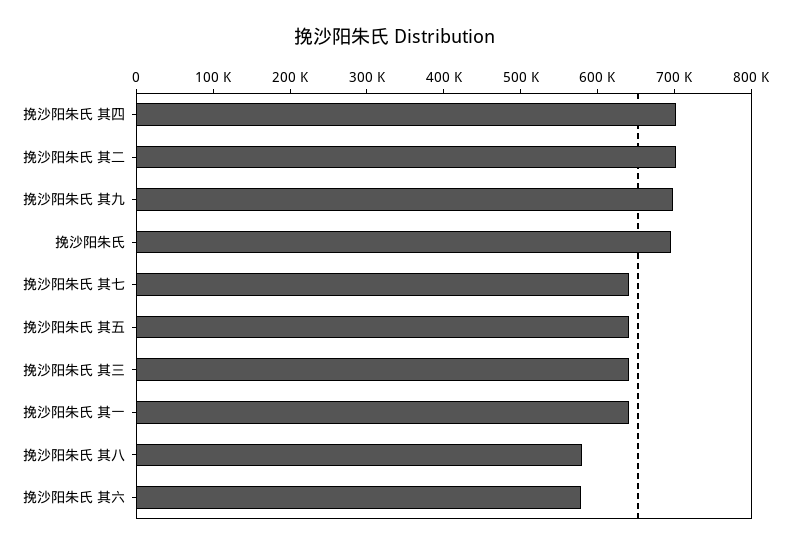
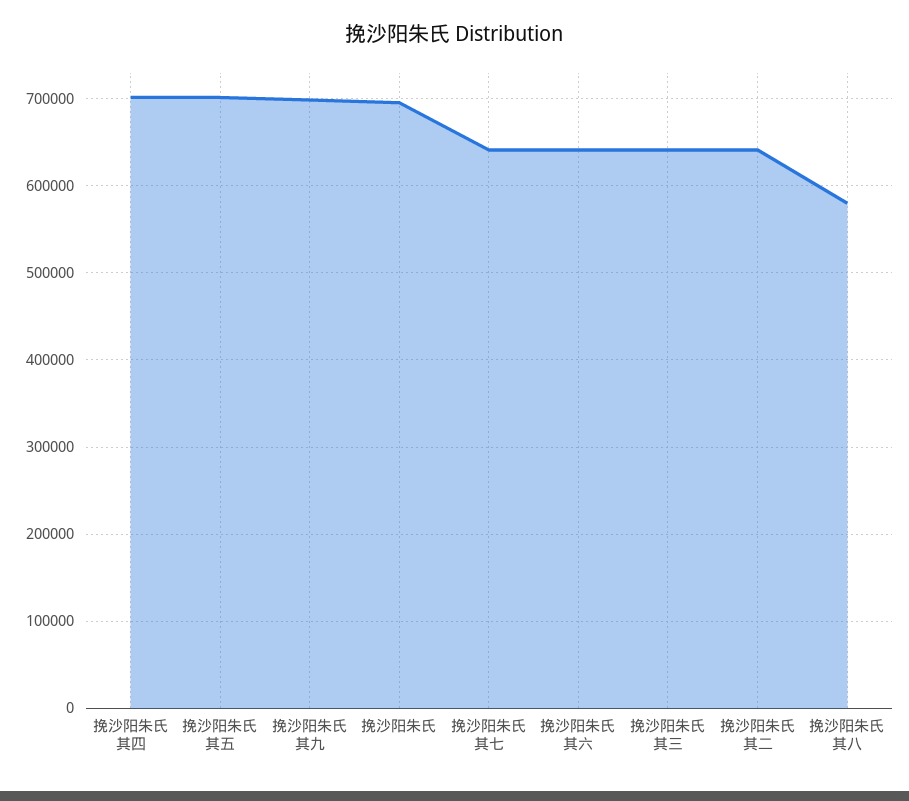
  {
    "挽沙阳朱氏 其四": 700000,
-   "挽沙阳朱氏 其二": 700000,
+   "挽沙阳朱氏 其二": 640000,
    "挽沙阳朱氏 其九": 700000,
    "挽沙阳朱氏": 700000,
    "挽沙阳朱氏 其七": 640000,
-   "挽沙阳朱氏 其五": 640000,
+   "挽沙阳朱氏 其五": 700000,
    "挽沙阳朱氏 其三": 640000,
-   "挽沙阳朱氏 其一": 640000,
    "挽沙阳朱氏 其八": 580000,
-   "挽沙阳朱氏 其六": 580000
+   "挽沙阳朱氏 其六": 640000
  }

